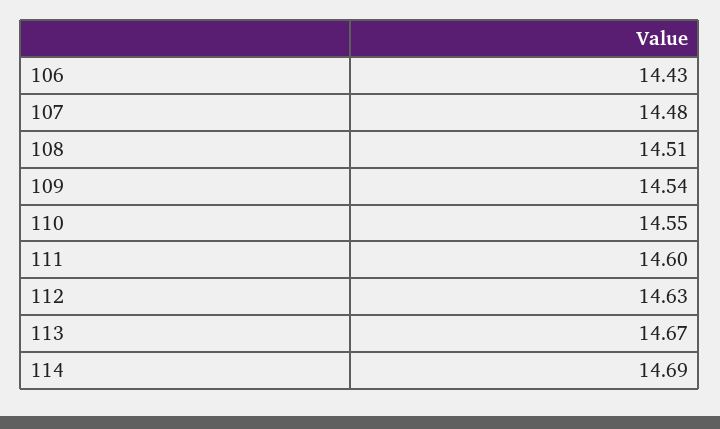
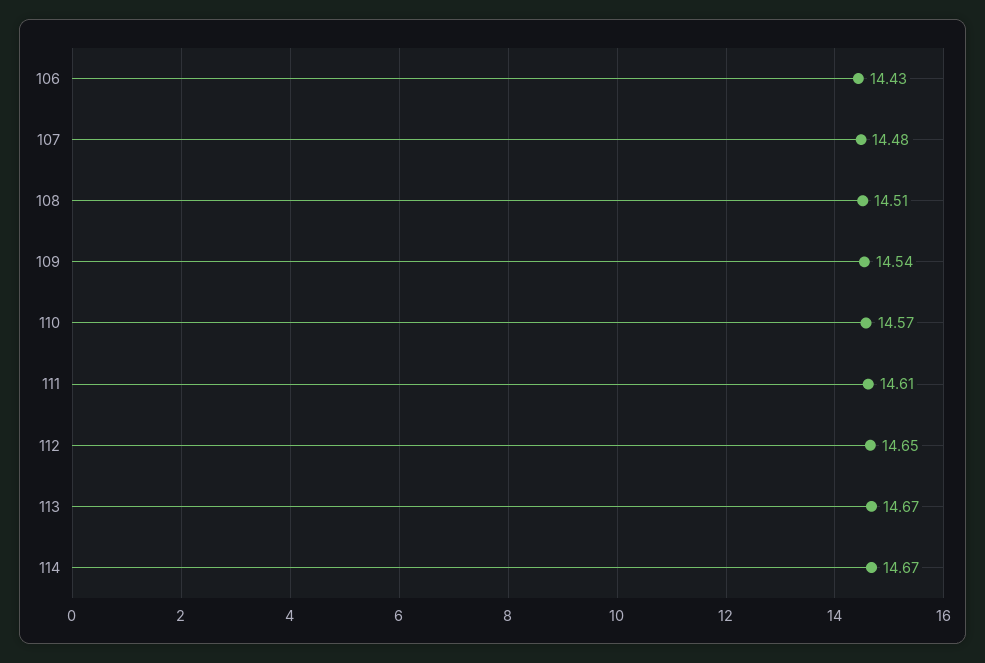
  {
    "106": 14.43,
    "107": 14.48,
    "108": 14.51,
    "109": 14.54,
-   "110": 14.55,
+   "110": 14.57,
-   "111": 14.6,
+   "111": 14.61,
-   "112": 14.63,
+   "112": 14.65,
    "113": 14.67,
-   "114": 14.69
+   "114": 14.67
  }

